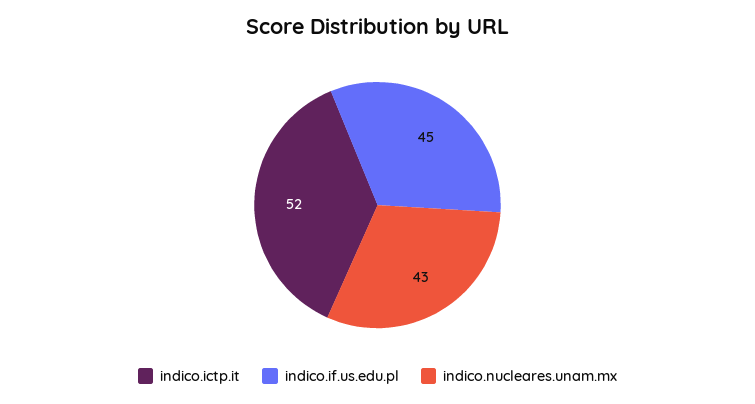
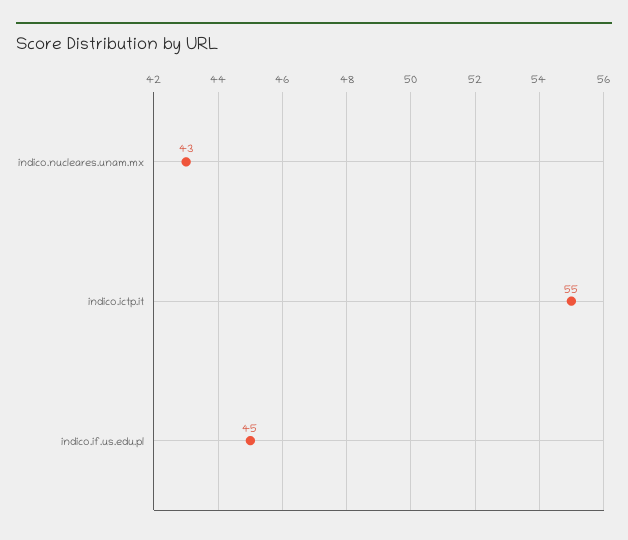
  {
-   "indico.ictp.it": 52,
+   "indico.ictp.it": 55,
    "indico.if.us.edu.pl": 45,
    "indico.nucleares.unam.mx": 43
  }

